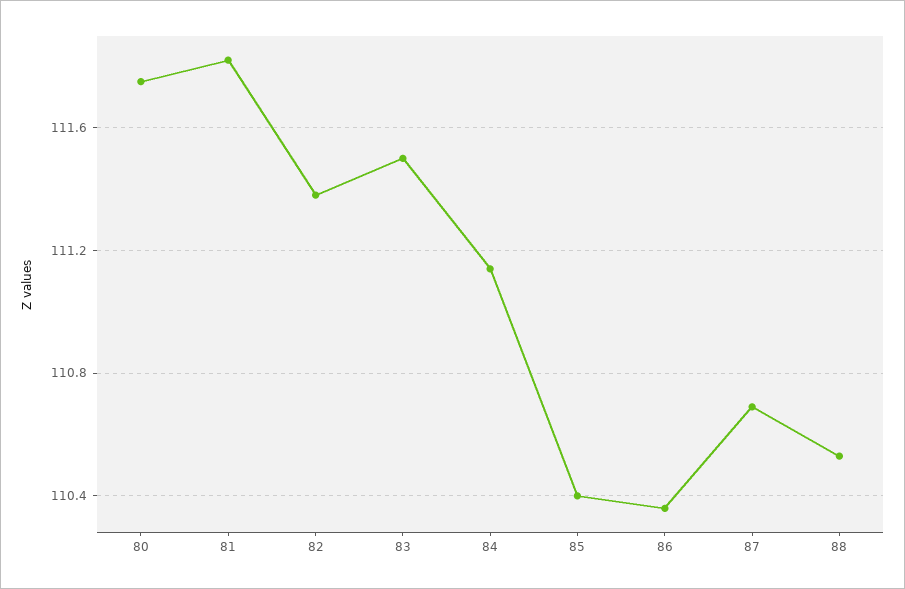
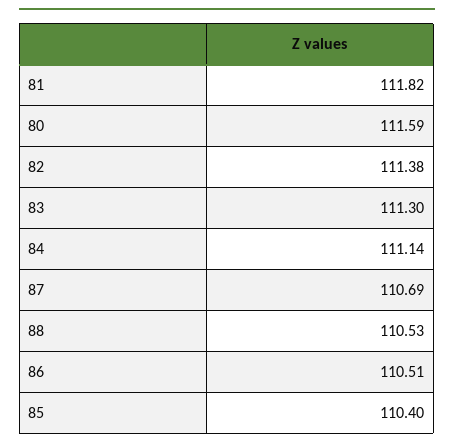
  {
-   "80": 111.75,
+   "80": 111.59,
    "81": 111.82,
    "82": 111.38,
-   "83": 111.5,
+   "83": 111.3,
    "84": 111.14,
    "85": 110.4,
-   "86": 110.35,
+   "86": 110.51,
    "87": 110.69,
    "88": 110.53
  }

